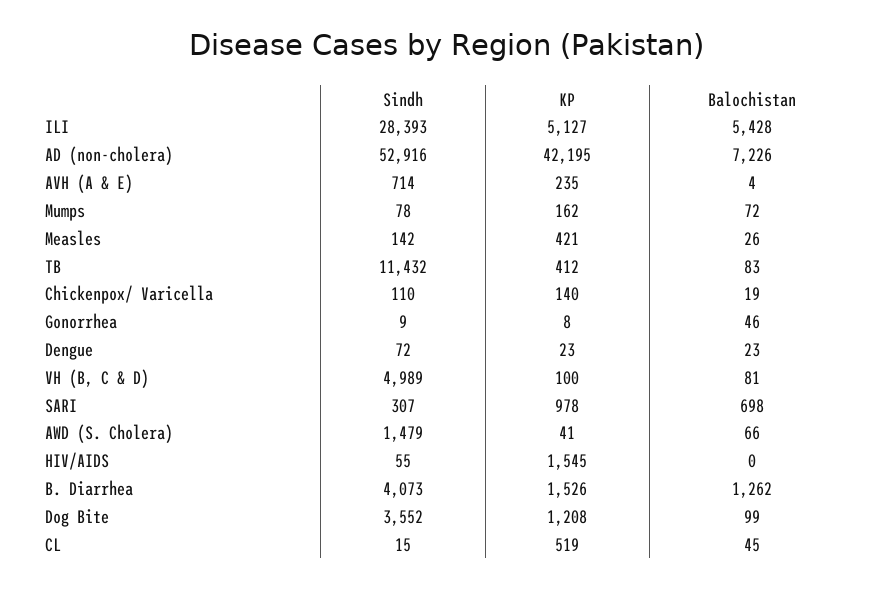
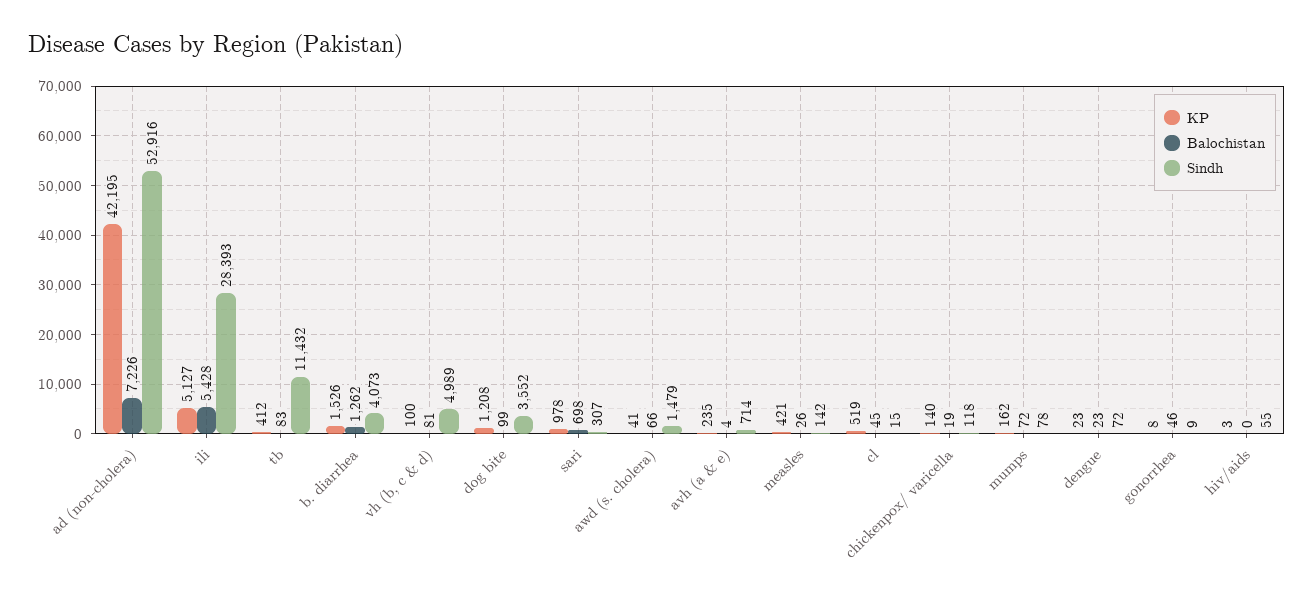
  {
    "Sindh": {
      "ILI": 28393,
      "AD (non-cholera)": 52916,
      "AVH (A & E)": 714,
      "Mumps": 78,
      "Measles": 142,
      "TB": 11432,
-     "Chickenpox/ Varicella": 110,
+     "Chickenpox/ Varicella": 118,
      "Gonorrhea": 9,
      "Dengue": 72,
      "VH (B, C & D)": 4989,
      "SARI": 307,
      "AWD (S. Cholera)": 1479,
      "HIV/AIDS": 55,
      "B. Diarrhea": 4073,
      "Dog Bite": 3552,
      "CL": 15
    },
    "KP": {
      "ILI": 5127,
      "AD (non-cholera)": 42195,
      "AVH (A & E)": 235,
      "Mumps": 162,
      "Measles": 421,
      "TB": 412,
      "Chickenpox/ Varicella": 140,
      "Gonorrhea": 8,
      "Dengue": 23,
      "VH (B, C & D)": 100,
      "SARI": 978,
      "AWD (S. Cholera)": 41,
-     "HIV/AIDS": 1545,
+     "HIV/AIDS": 3,
      "B. Diarrhea": 1526,
      "Dog Bite": 1208,
      "CL": 519
    },
    "Balochistan": {
      "ILI": 5428,
      "AD (non-cholera)": 7226,
      "AVH (A & E)": 4,
      "Mumps": 72,
      "Measles": 26,
      "TB": 83,
      "Chickenpox/ Varicella": 19,
      "Gonorrhea": 46,
      "Dengue": 23,
      "VH (B, C & D)": 81,
      "SARI": 698,
      "AWD (S. Cholera)": 66,
      "HIV/AIDS": 0,
      "B. Diarrhea": 1262,
      "Dog Bite": 99,
      "CL": 45
    }
  }

